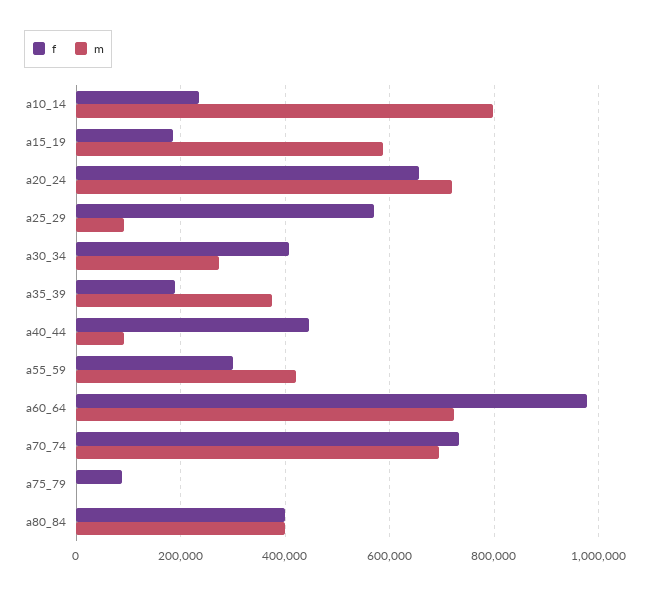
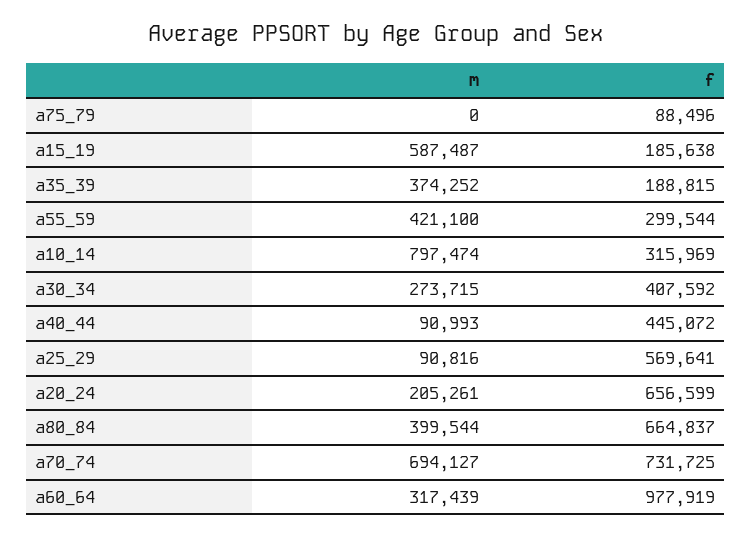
  {
    "f": {
-     "a10_14": 240000,
+     "a10_14": 315969,
      "a15_19": 185638,
      "a20_24": 656599,
      "a25_29": 569641,
      "a30_34": 407592,
      "a35_39": 188815,
      "a40_44": 445072,
      "a55_59": 299544,
      "a60_64": 977919,
      "a70_74": 731725,
      "a75_79": 88496,
-     "a80_84": 400000
+     "a80_84": 664837
    },
    "m": {
      "a10_14": 797474,
      "a15_19": 587487,
-     "a20_24": 720000,
+     "a20_24": 205261,
      "a25_29": 90816,
      "a30_34": 273715,
      "a35_39": 374252,
      "a40_44": 90993,
      "a55_59": 421100,
-     "a60_64": 720000,
+     "a60_64": 317439,
      "a70_74": 694127,
      "a75_79": 0,
      "a80_84": 399544
    }
  }

